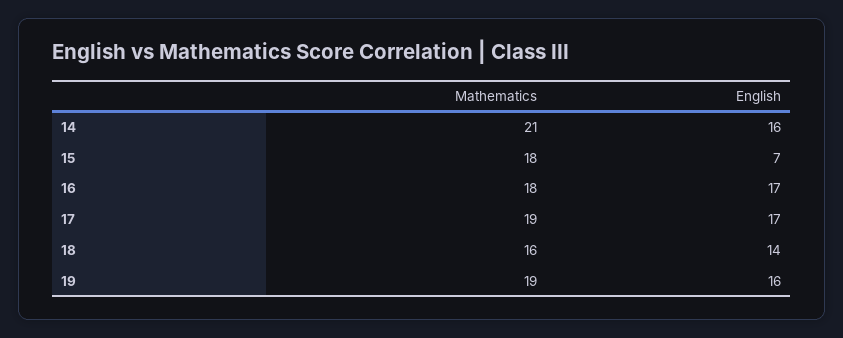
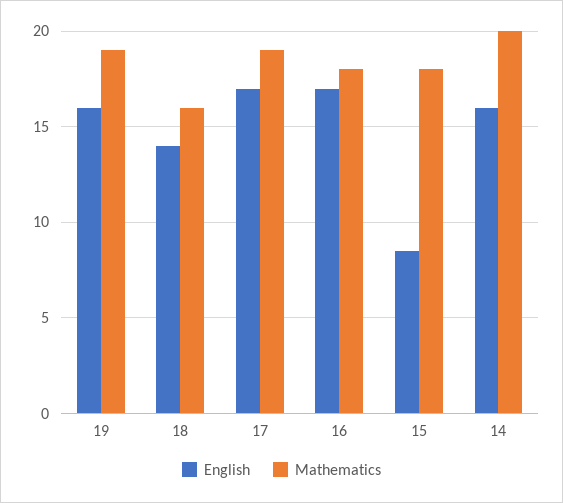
  {
    "Mathematics": {
-     "14": 21,
+     "14": 20,
      "15": 18,
      "16": 18,
      "17": 19,
      "18": 16,
      "19": 19
    },
    "English": {
      "14": 16,
-     "15": 7,
+     "15": 8.5,
      "16": 17,
      "17": 17,
      "18": 14,
      "19": 16
    }
  }

